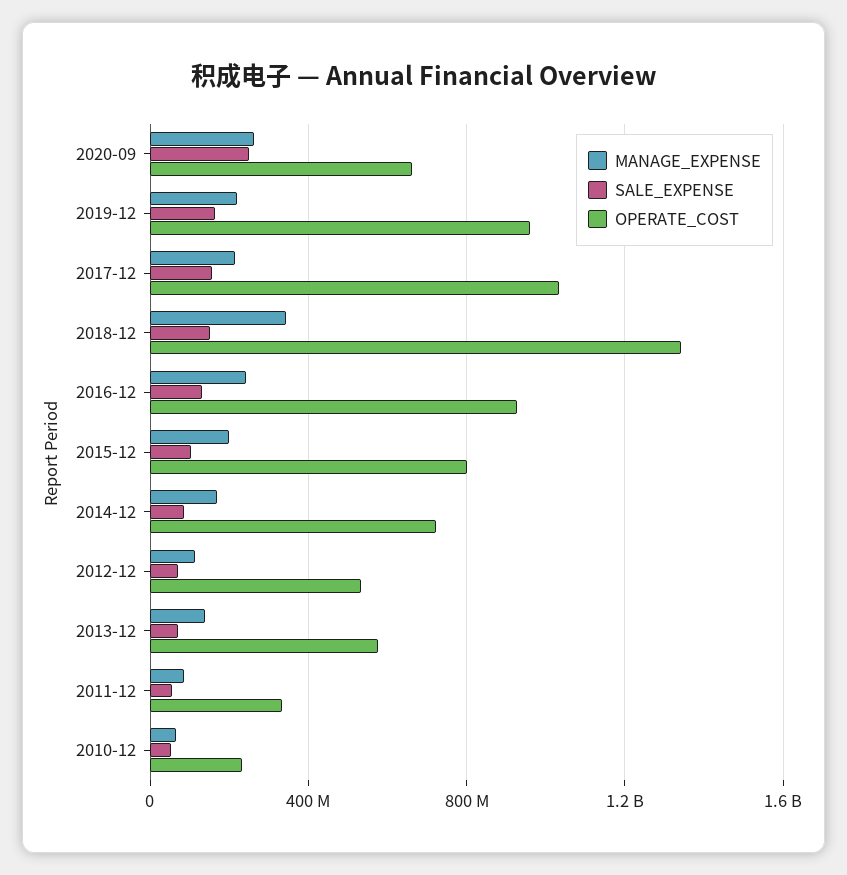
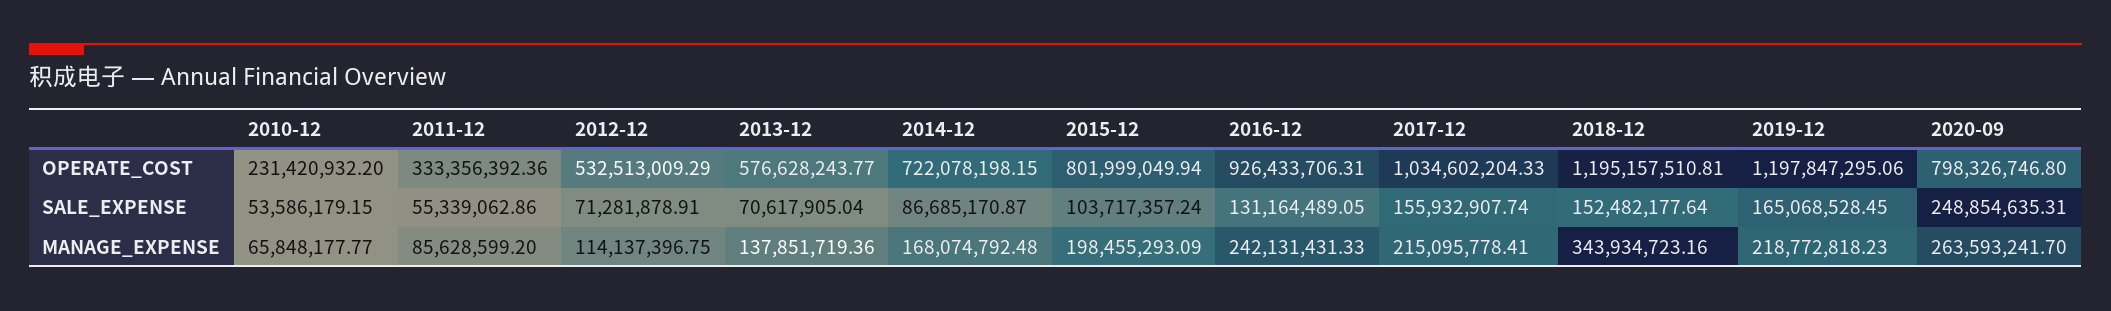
  {
    "MANAGE_EXPENSE": {
      "2020-09": 263593241.7,
      "2019-12": 218772818.23,
      "2017-12": 215095778.41,
      "2018-12": 343934723.16,
      "2016-12": 242131431.33,
      "2015-12": 198455293.09,
      "2014-12": 168074792.48,
      "2012-12": 114137396.75,
      "2013-12": 137851719.36,
      "2011-12": 85628599.2,
      "2010-12": 65848177.77
    },
    "SALE_EXPENSE": {
      "2020-09": 248854635.31,
      "2019-12": 165068528.45,
      "2017-12": 155932907.74,
      "2018-12": 152482177.64,
      "2016-12": 131164489.05,
      "2015-12": 103717357.24,
      "2014-12": 86685170.87,
      "2012-12": 71281878.91,
      "2013-12": 70617905.04,
      "2011-12": 55339062.86,
      "2010-12": 53586179.15
    },
    "OPERATE_COST": {
-     "2020-09": 650000000,
+     "2020-09": 798326746.8,
-     "2019-12": 950000000,
+     "2019-12": 1197847295.06,
      "2017-12": 1034602204.33,
-     "2018-12": 1350000000,
+     "2018-12": 1195157510.81,
      "2016-12": 926433706.31,
      "2015-12": 801999049.94,
      "2014-12": 722078198.15,
      "2012-12": 532513009.29,
      "2013-12": 576628243.77,
      "2011-12": 333356392.36,
      "2010-12": 231420932.2
    }
  }

